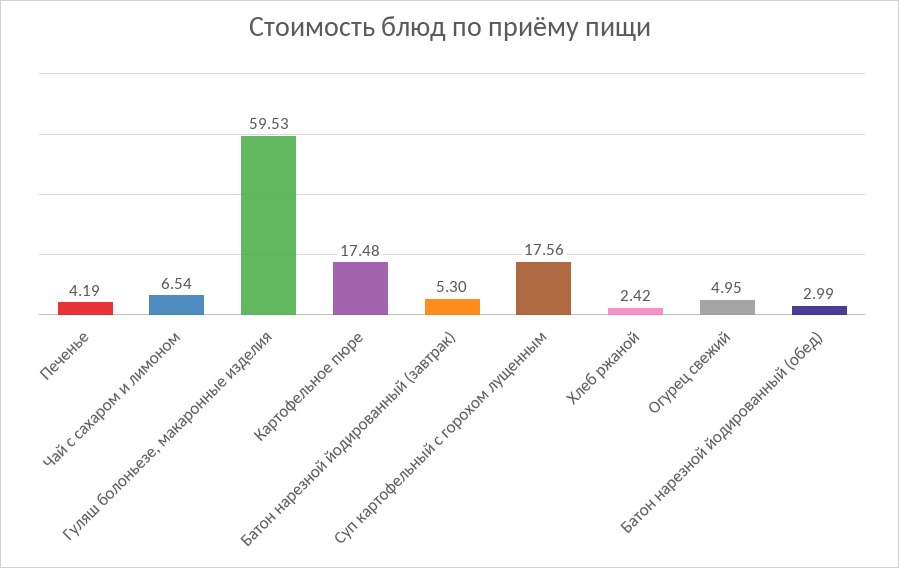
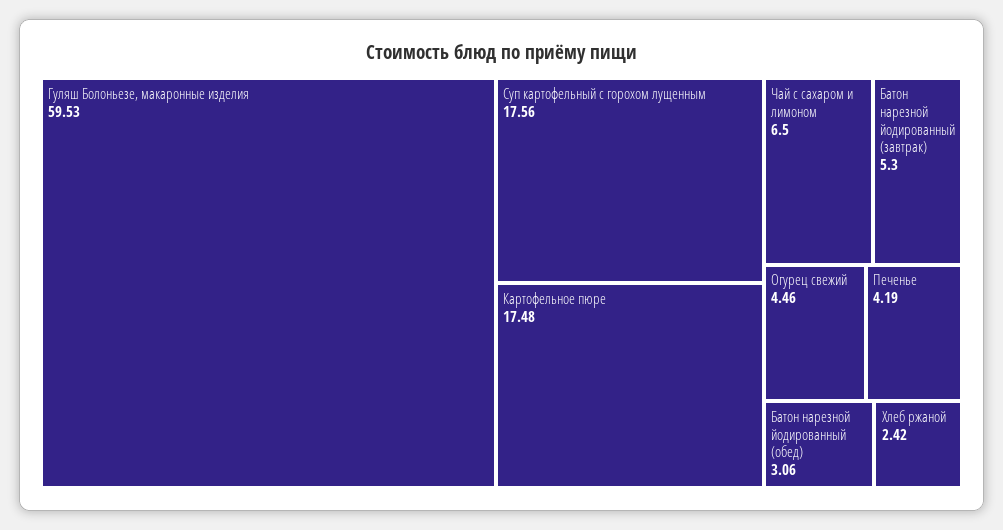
  {
    "Печенье": 4.19,
-   "Чай с сахаром и лимоном": 6.54,
+   "Чай с сахаром и лимоном": 6.5,
    "Гуляш болоньезе, макаронные изделия": 59.53,
    "Картофельное пюре": 17.48,
    "Батон нарезной йодированный (завтрак)": 5.3,
    "Суп картофельный с горохом лущенным": 17.56,
    "Хлеб ржаной": 2.42,
-   "Огурец свежий": 4.95,
+   "Огурец свежий": 4.46,
-   "Батон нарезной йодированный (обед)": 2.99
+   "Батон нарезной йодированный (обед)": 3.06
  }

